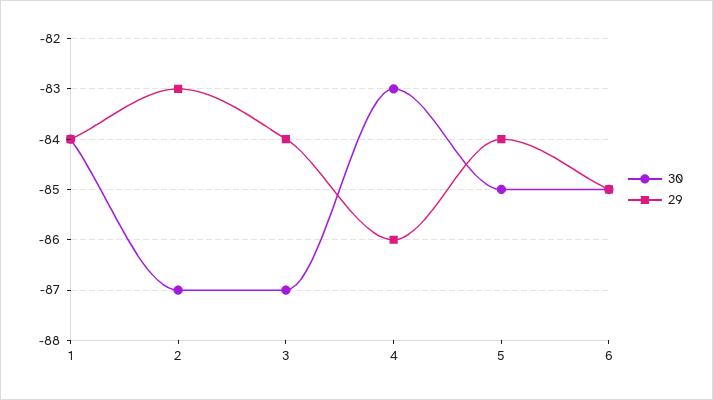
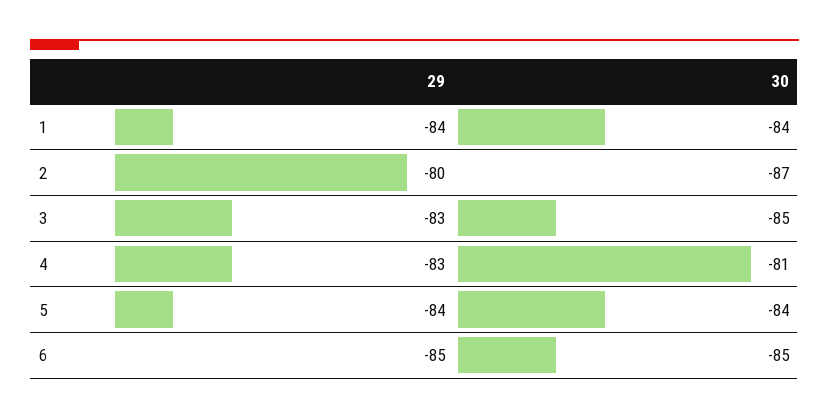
  {
    "30": {
      "1": -84,
      "2": -87,
-     "3": -87,
+     "3": -85,
-     "4": -83,
+     "4": -81,
-     "5": -85,
+     "5": -84,
      "6": -85
    },
    "29": {
      "1": -84,
-     "2": -83,
+     "2": -80,
-     "3": -84,
+     "3": -83,
-     "4": -86,
+     "4": -83,
      "5": -84,
      "6": -85
    }
  }

